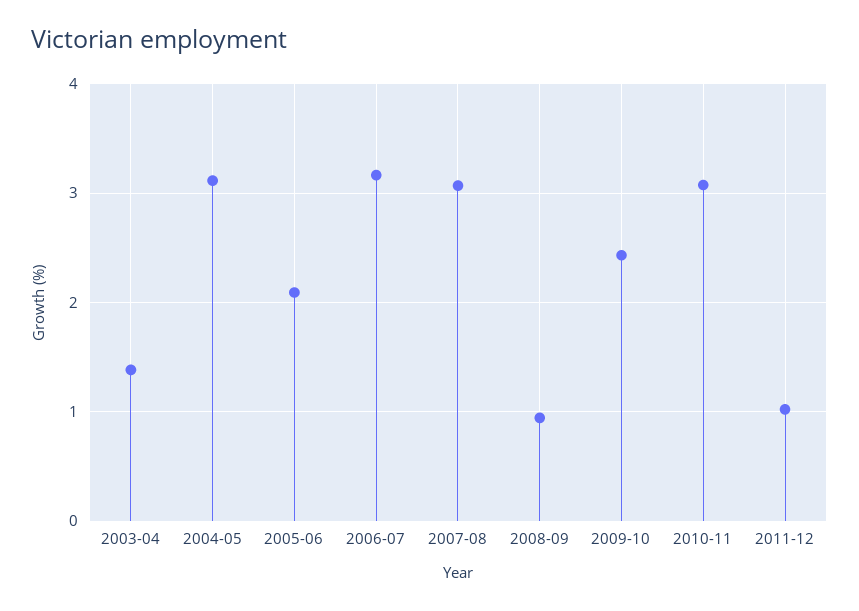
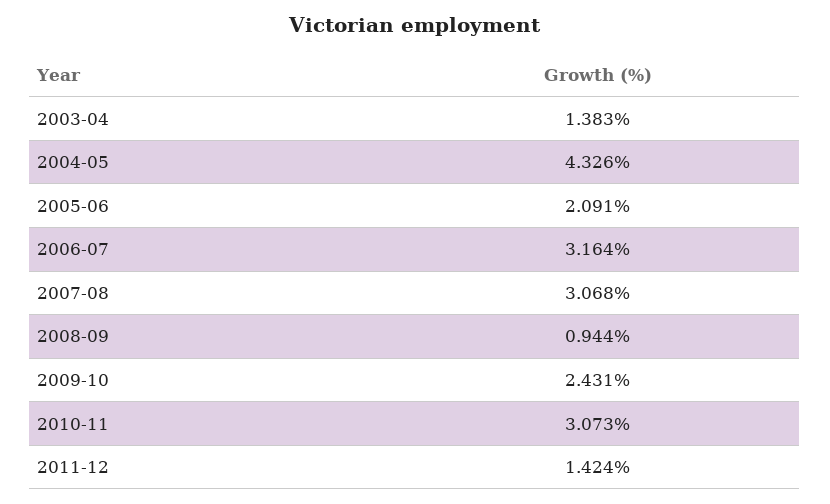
  {
    "2003-04": 1.383,
-   "2004-05": 3.1,
+   "2004-05": 4.326,
    "2005-06": 2.091,
    "2006-07": 3.164,
    "2007-08": 3.068,
    "2008-09": 0.944,
    "2009-10": 2.431,
    "2010-11": 3.073,
-   "2011-12": 1
+   "2011-12": 1.424
  }

